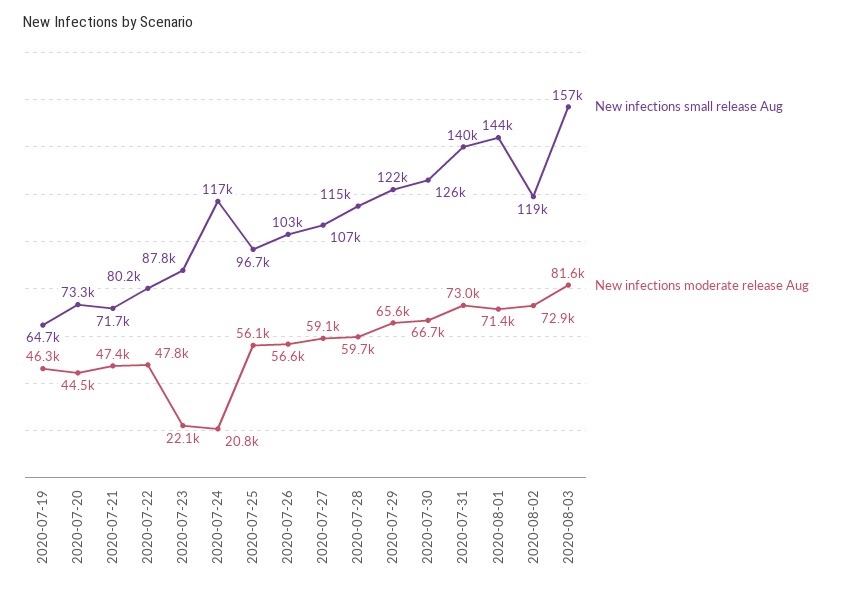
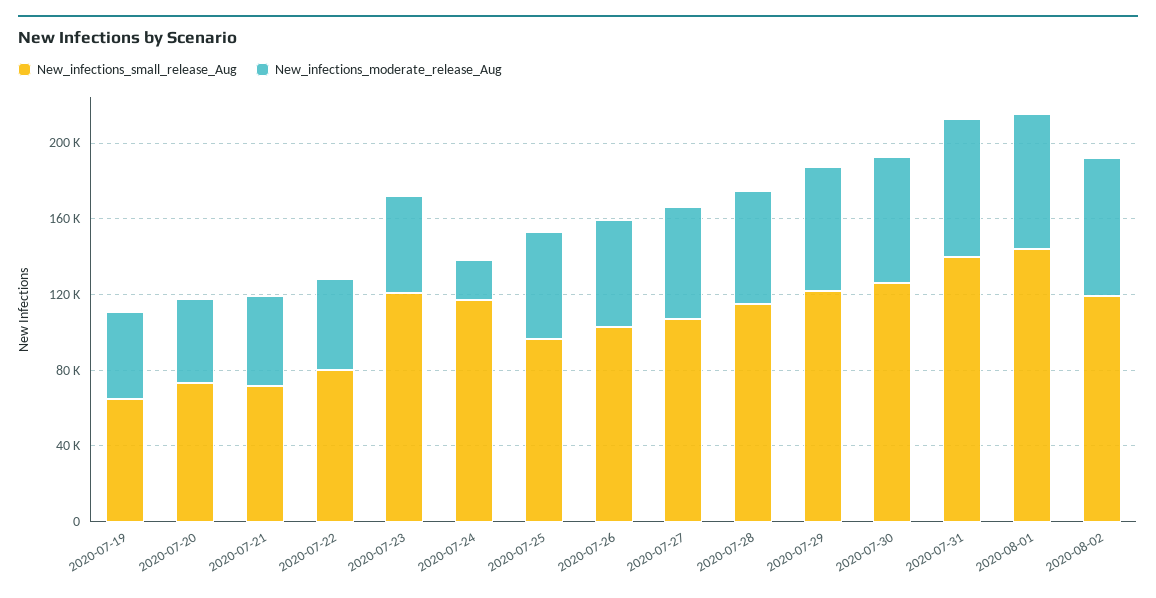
  {
    "New infections small release Aug": {
      "2020-07-19": 64700,
      "2020-07-20": 73300,
      "2020-07-21": 71700,
      "2020-07-22": 80200,
-     "2020-07-23": 87800,
+     "2020-07-23": 120000,
      "2020-07-24": 117000,
      "2020-07-25": 96700,
      "2020-07-26": 103000,
      "2020-07-27": 107000,
      "2020-07-28": 115000,
      "2020-07-29": 122000,
      "2020-07-30": 126000,
      "2020-07-31": 140000,
      "2020-08-01": 144000,
-     "2020-08-02": 119000,
+     "2020-08-02": 119000
-     "2020-08-03": 157000
    },
    "New infections moderate release Aug": {
      "2020-07-19": 46300,
      "2020-07-20": 44500,
      "2020-07-21": 47400,
      "2020-07-22": 47800,
-     "2020-07-23": 22100,
+     "2020-07-23": 50000,
      "2020-07-24": 20800,
      "2020-07-25": 56100,
      "2020-07-26": 56600,
      "2020-07-27": 59100,
      "2020-07-28": 59700,
      "2020-07-29": 65600,
      "2020-07-30": 66700,
      "2020-07-31": 73000,
      "2020-08-01": 71400,
-     "2020-08-02": 72900,
+     "2020-08-02": 72900
-     "2020-08-03": 81600
    }
  }

